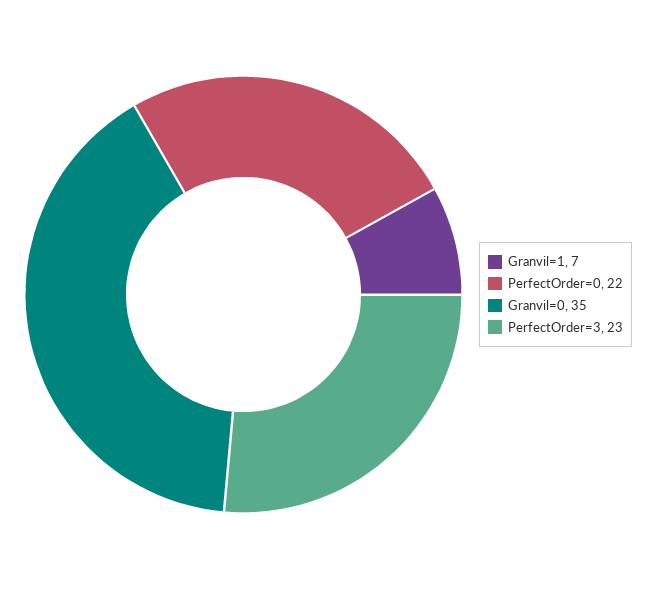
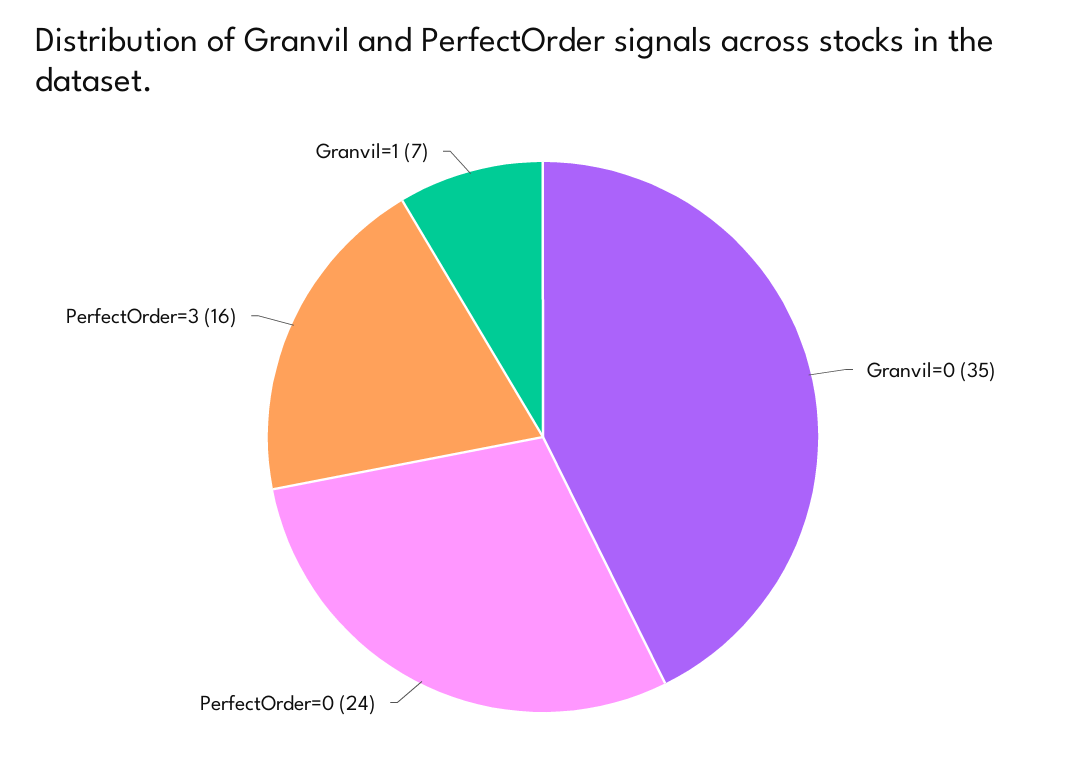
  {
    "Granvil=1": 7,
-   "PerfectOrder=0": 22,
+   "PerfectOrder=0": 24,
    "Granvil=0": 35,
-   "PerfectOrder=3": 23
+   "PerfectOrder=3": 16
  }

